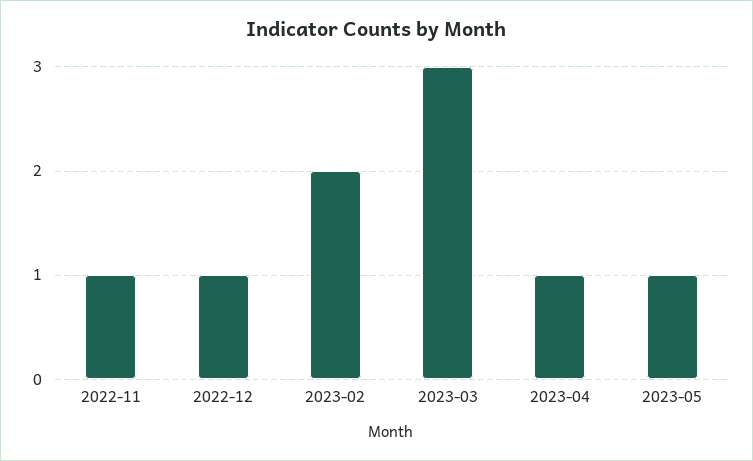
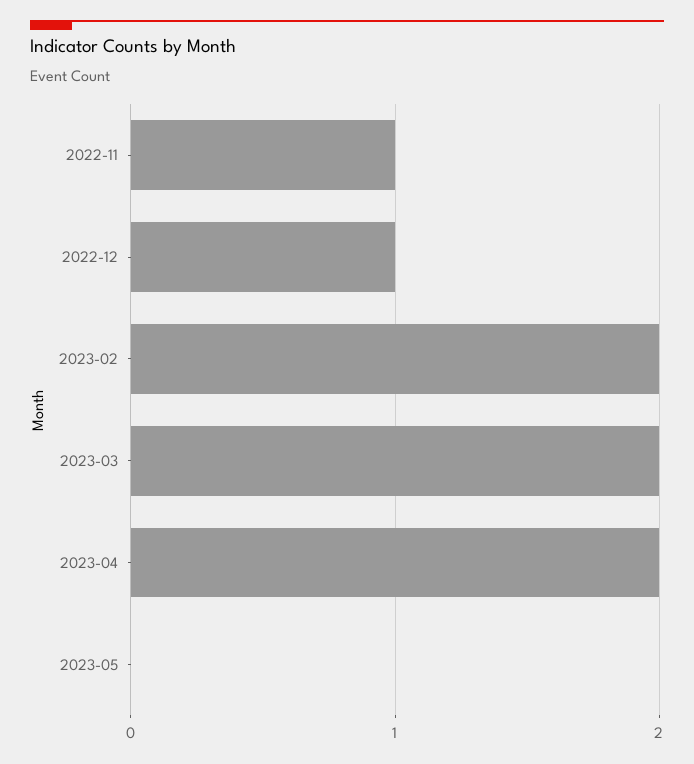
  {
    "2022-11": 1,
    "2022-12": 1,
    "2023-02": 2,
-   "2023-03": 3,
+   "2023-03": 2,
-   "2023-04": 1,
+   "2023-04": 2,
-   "2023-05": 1
+   "2023-05": 0
  }

